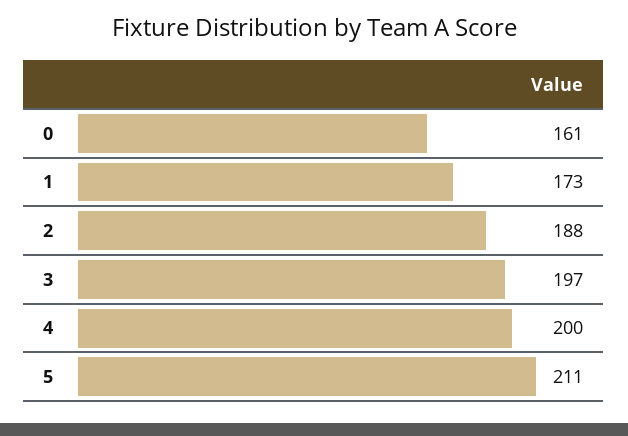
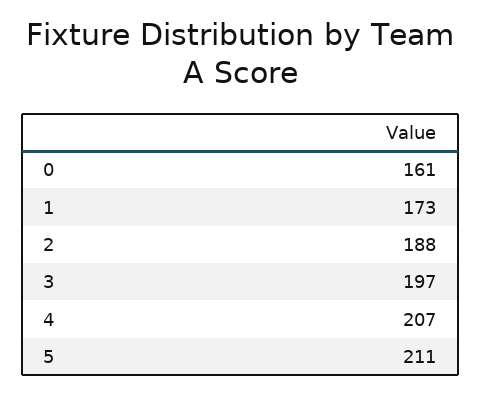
  {
    "0": 161,
    "1": 173,
    "2": 188,
    "3": 197,
-   "4": 200,
+   "4": 207,
    "5": 211
  }

